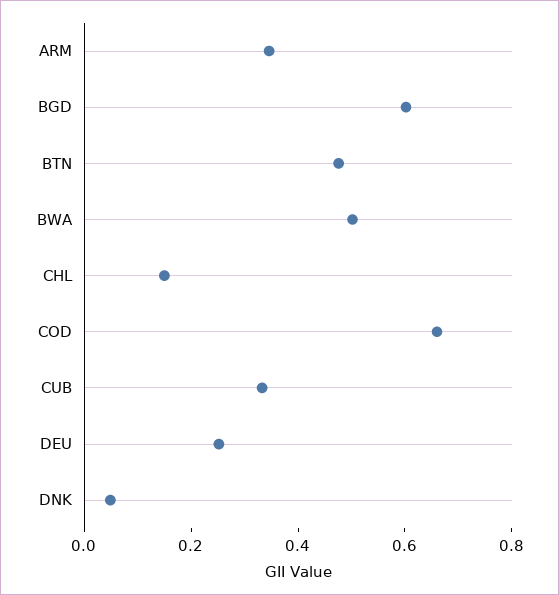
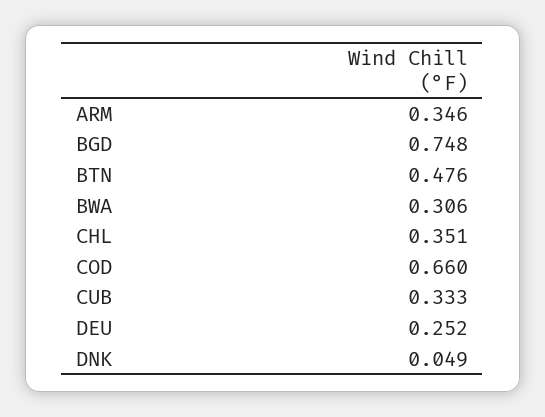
  {
    "ARM": 0.346,
-   "BGD": 0.6,
+   "BGD": 0.748,
    "BTN": 0.476,
-   "BWA": 0.5,
+   "BWA": 0.306,
-   "CHL": 0.15,
+   "CHL": 0.351,
    "COD": 0.66,
    "CUB": 0.333,
    "DEU": 0.252,
    "DNK": 0.049
  }

